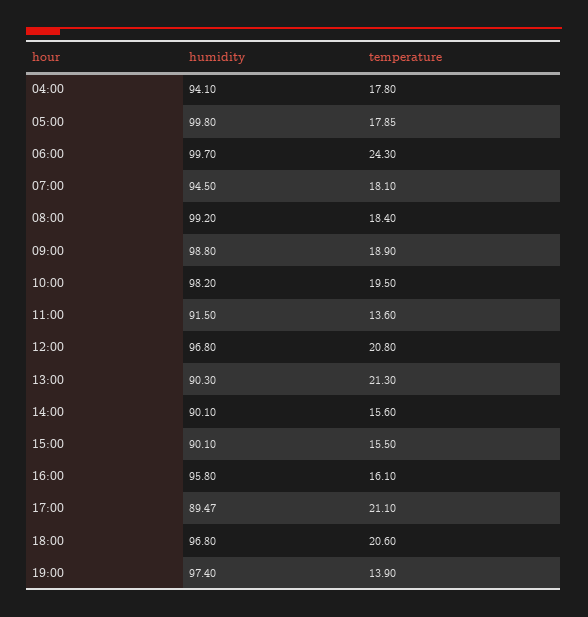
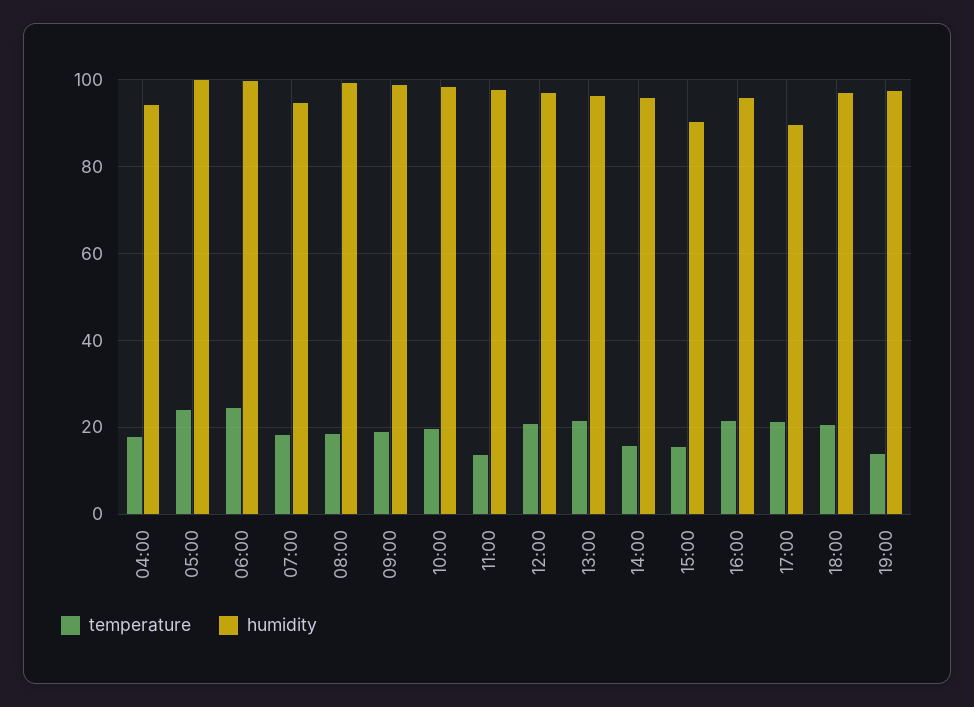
  {
    "humidity": {
      "04:00": 94.1,
      "05:00": 99.8,
      "06:00": 99.7,
      "07:00": 94.5,
      "08:00": 99.2,
      "09:00": 98.8,
      "10:00": 98.2,
-     "11:00": 91.5,
+     "11:00": 98,
      "12:00": 96.8,
-     "13:00": 90.3,
+     "13:00": 96,
-     "14:00": 90.1,
+     "14:00": 96,
      "15:00": 90.1,
      "16:00": 95.8,
      "17:00": 89.47,
      "18:00": 96.8,
      "19:00": 97.4
    },
    "temperature": {
      "04:00": 17.8,
-     "05:00": 17.85,
+     "05:00": 24,
      "06:00": 24.3,
      "07:00": 18.1,
      "08:00": 18.4,
      "09:00": 18.9,
      "10:00": 19.5,
      "11:00": 13.6,
      "12:00": 20.8,
      "13:00": 21.3,
      "14:00": 15.6,
      "15:00": 15.5,
-     "16:00": 16.1,
+     "16:00": 22,
      "17:00": 21.1,
      "18:00": 20.6,
      "19:00": 13.9
    }
  }

